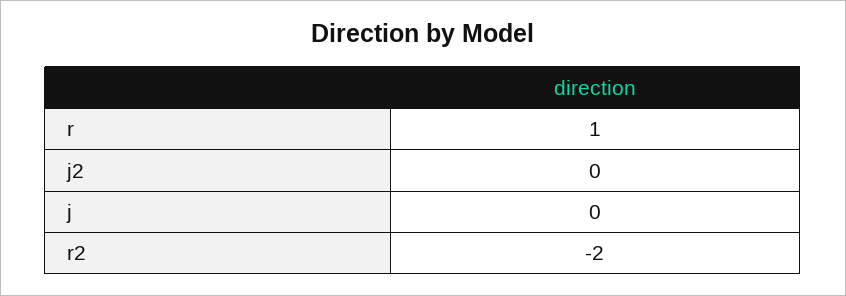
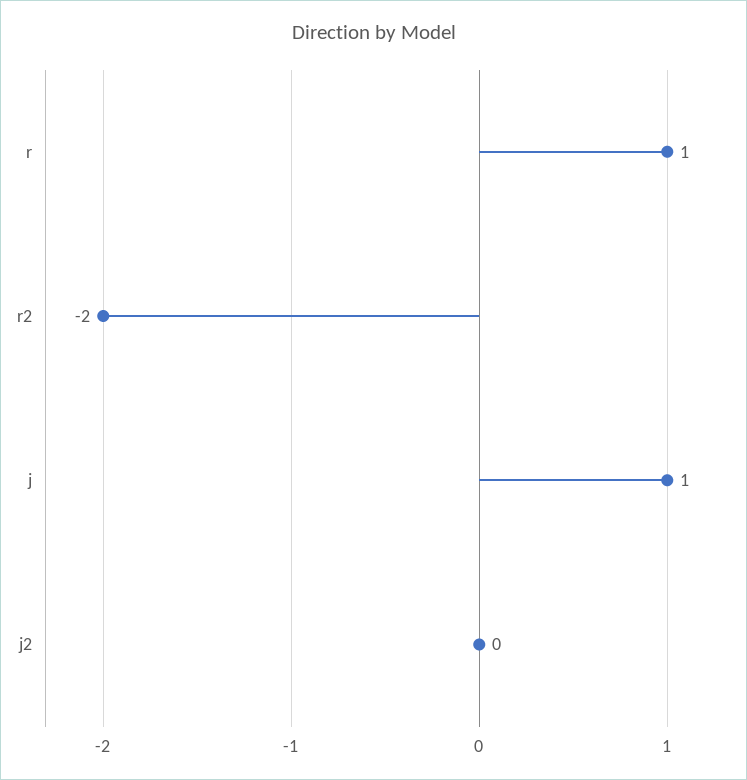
  {
    "r": 1,
    "j2": 0,
-   "j": 0,
+   "j": 1,
    "r2": -2
  }

